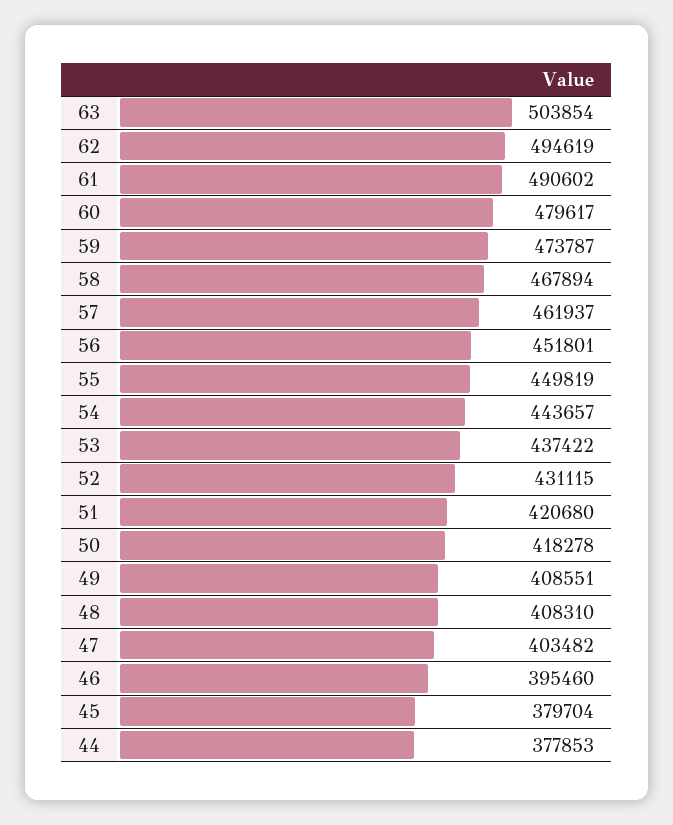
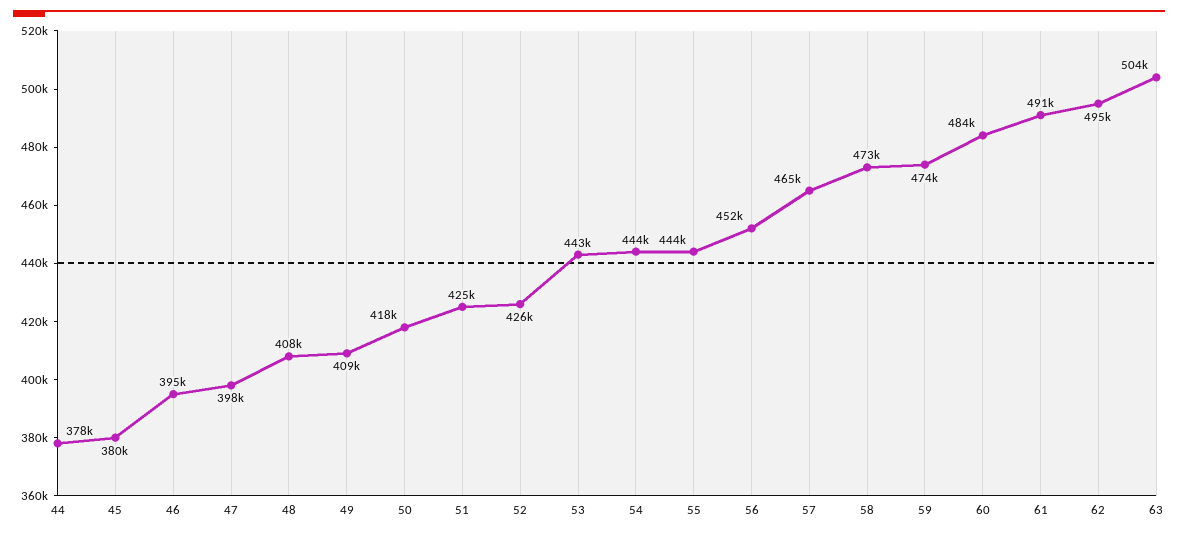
  {
    "63": 503854,
    "62": 494619,
    "61": 490602,
-   "60": 479617,
+   "60": 484000,
    "59": 473787,
-   "58": 467894,
+   "58": 473000,
-   "57": 461937,
+   "57": 465000,
    "56": 451801,
-   "55": 449819,
+   "55": 444000,
    "54": 443657,
-   "53": 437422,
+   "53": 443000,
-   "52": 431115,
+   "52": 426000,
-   "51": 420680,
+   "51": 425000,
    "50": 418278,
    "49": 408551,
    "48": 408310,
-   "47": 403482,
+   "47": 398000,
    "46": 395460,
    "45": 379704,
    "44": 377853
  }

